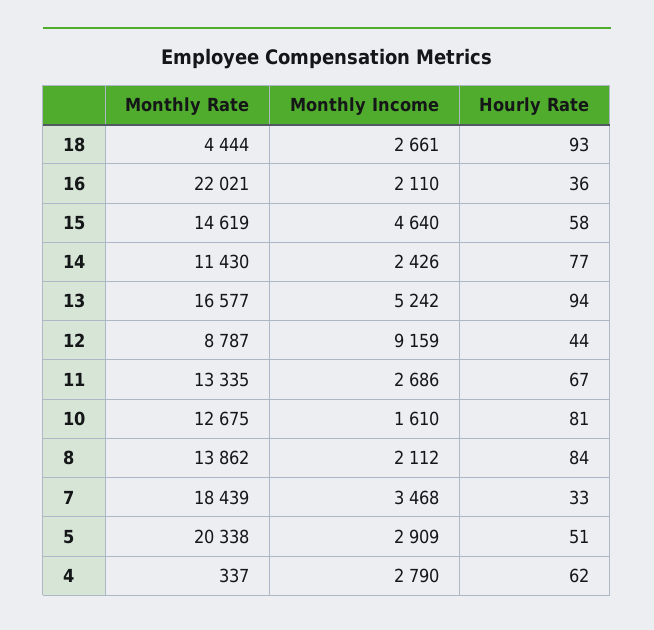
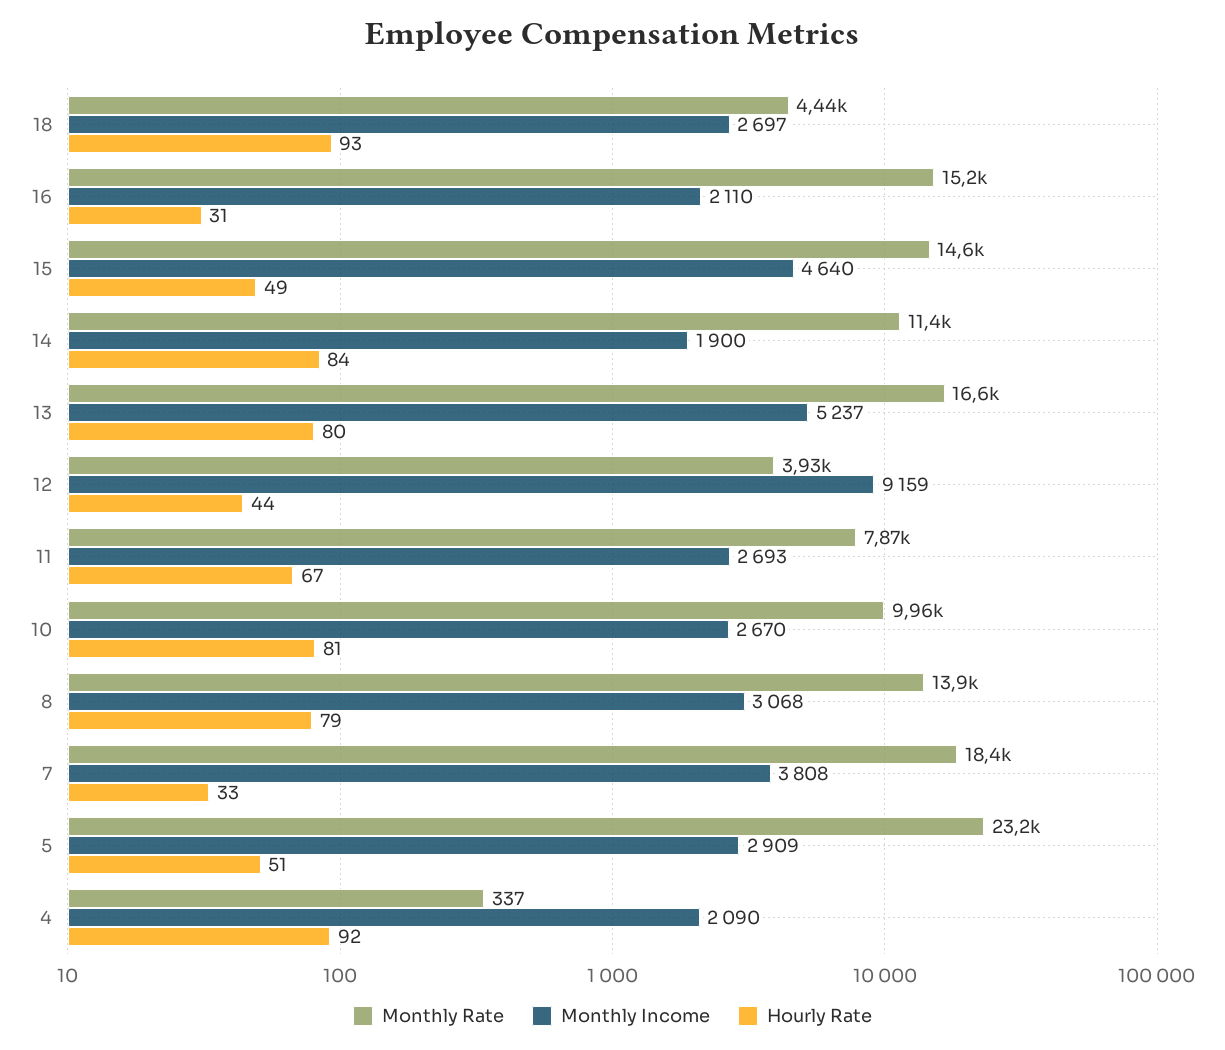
  {
    "Monthly Rate": {
      "18": 4444,
-     "16": 22021,
+     "16": 15200,
      "15": 14619,
      "14": 11430,
      "13": 16577,
-     "12": 8787,
+     "12": 3930,
-     "11": 13335,
+     "11": 7870,
-     "10": 12675,
+     "10": 9960,
      "8": 13862,
      "7": 18439,
-     "5": 20338,
+     "5": 23200,
      "4": 337
    },
    "Monthly Income": {
-     "18": 2661,
+     "18": 2697,
      "16": 2110,
      "15": 4640,
-     "14": 2426,
+     "14": 1900,
-     "13": 5242,
+     "13": 5237,
      "12": 9159,
-     "11": 2686,
+     "11": 2693,
-     "10": 1610,
+     "10": 2670,
-     "8": 2112,
+     "8": 3068,
-     "7": 3468,
+     "7": 3808,
      "5": 2909,
-     "4": 2790
+     "4": 2090
    },
    "Hourly Rate": {
      "18": 93,
-     "16": 36,
+     "16": 31,
-     "15": 58,
+     "15": 49,
-     "14": 77,
+     "14": 84,
-     "13": 94,
+     "13": 80,
      "12": 44,
      "11": 67,
      "10": 81,
-     "8": 84,
+     "8": 79,
      "7": 33,
      "5": 51,
-     "4": 62
+     "4": 92
    }
  }

